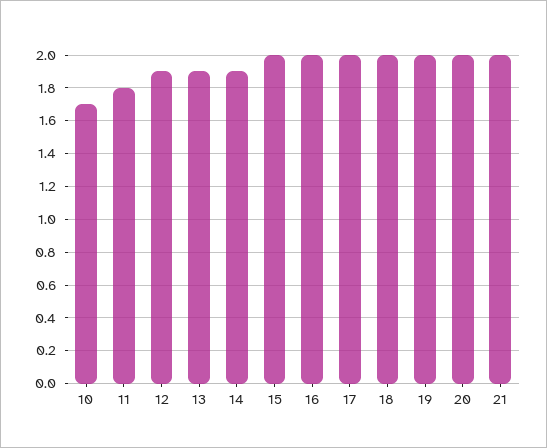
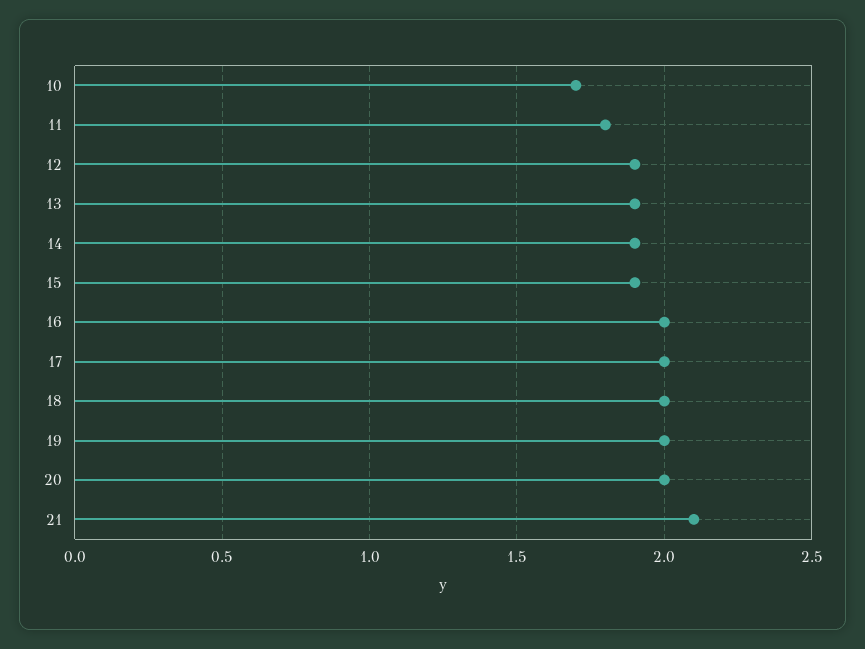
  {
    "10": 1.7,
    "11": 1.8,
    "12": 1.9,
    "13": 1.9,
    "14": 1.9,
-   "15": 2,
+   "15": 1.9,
    "16": 2,
    "17": 2,
    "18": 2,
    "19": 2,
    "20": 2,
-   "21": 2
+   "21": 2.1
  }

